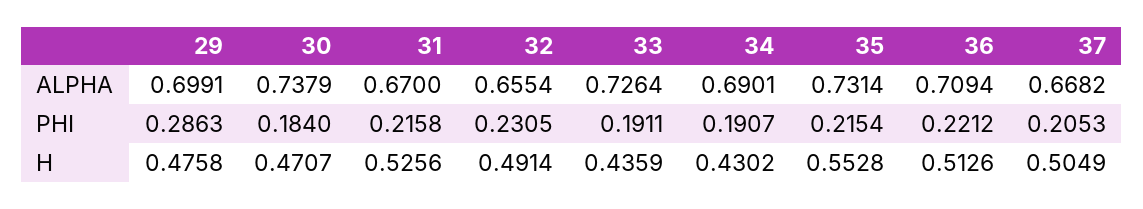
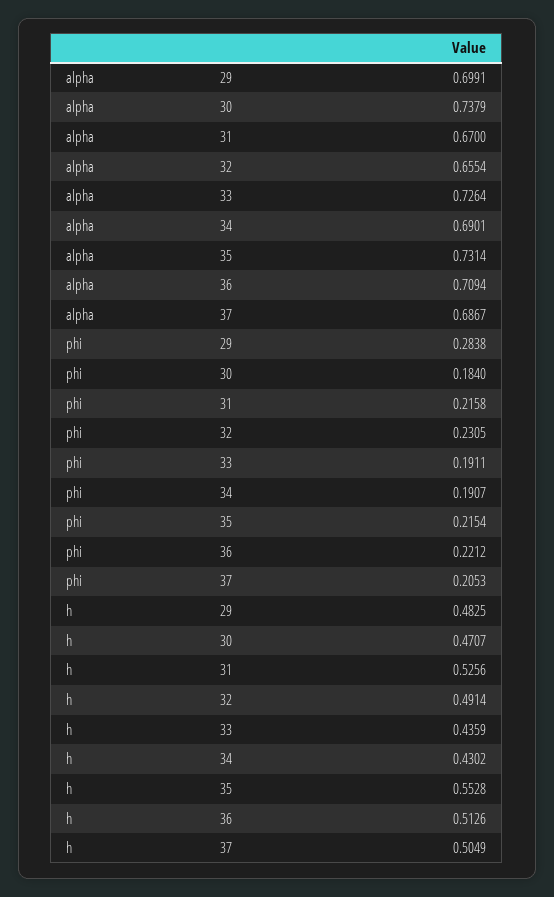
  {
    "29": {
      "ALPHA": 0.6991,
-     "PHI": 0.2863,
+     "PHI": 0.2838,
-     "H": 0.4758
+     "H": 0.4825
    },
    "30": {
      "ALPHA": 0.7379,
      "PHI": 0.184,
      "H": 0.4707
    },
    "31": {
      "ALPHA": 0.67,
      "PHI": 0.2158,
      "H": 0.5256
    },
    "32": {
      "ALPHA": 0.6554,
      "PHI": 0.2305,
      "H": 0.4914
    },
    "33": {
      "ALPHA": 0.7264,
      "PHI": 0.1911,
      "H": 0.4359
    },
    "34": {
      "ALPHA": 0.6901,
      "PHI": 0.1907,
      "H": 0.4302
    },
    "35": {
      "ALPHA": 0.7314,
      "PHI": 0.2154,
      "H": 0.5528
    },
    "36": {
      "ALPHA": 0.7094,
      "PHI": 0.2212,
      "H": 0.5126
    },
    "37": {
-     "ALPHA": 0.6682,
+     "ALPHA": 0.6867,
      "PHI": 0.2053,
      "H": 0.5049
    }
  }

